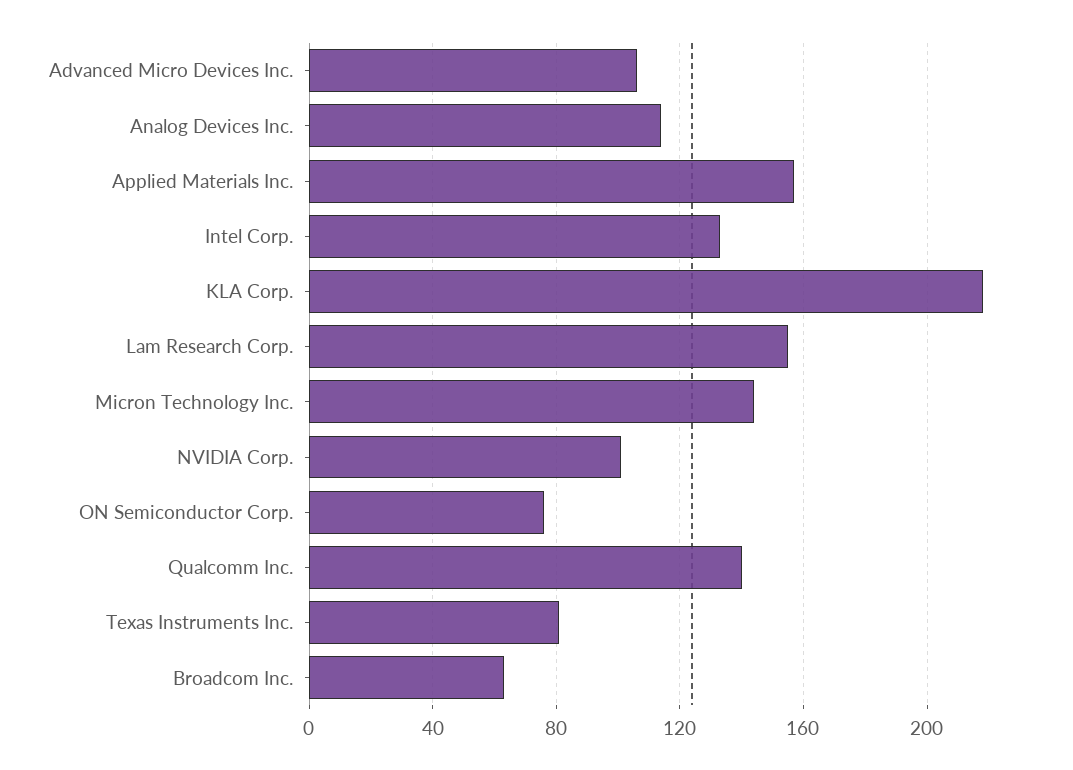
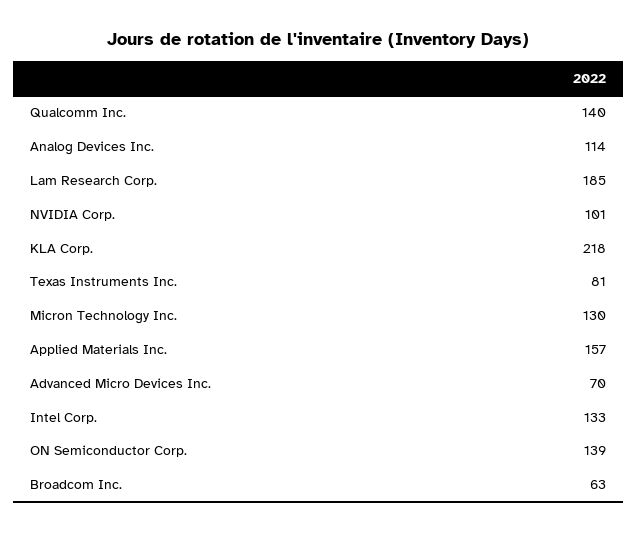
  {
-   "Advanced Micro Devices Inc.": 105,
+   "Advanced Micro Devices Inc.": 70,
    "Analog Devices Inc.": 114,
    "Applied Materials Inc.": 157,
    "Intel Corp.": 133,
    "KLA Corp.": 218,
-   "Lam Research Corp.": 155,
+   "Lam Research Corp.": 185,
-   "Micron Technology Inc.": 145,
+   "Micron Technology Inc.": 130,
    "NVIDIA Corp.": 101,
-   "ON Semiconductor Corp.": 75,
+   "ON Semiconductor Corp.": 139,
    "Qualcomm Inc.": 140,
    "Texas Instruments Inc.": 81,
    "Broadcom Inc.": 63
  }

